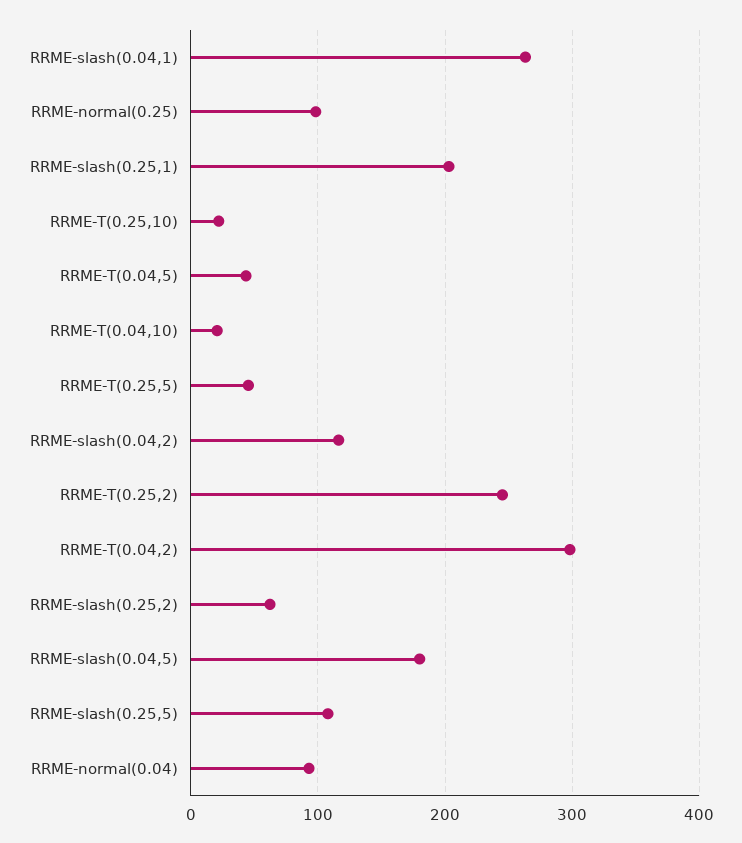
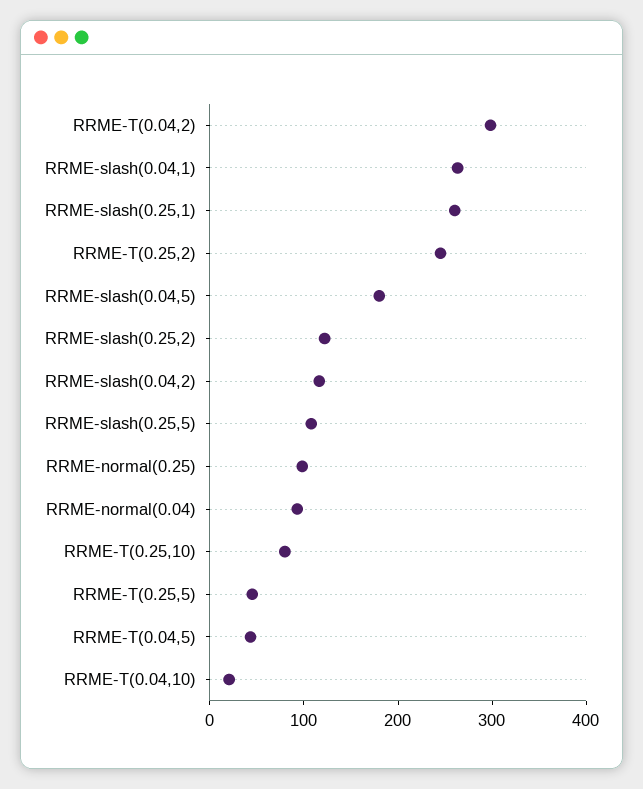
  {
    "RRME-slash(0.04,1)": 260,
    "RRME-normal(0.25)": 100,
-   "RRME-slash(0.25,1)": 200,
+   "RRME-slash(0.25,1)": 260,
-   "RRME-T(0.25,10)": 20,
+   "RRME-T(0.25,10)": 80,
    "RRME-T(0.04,5)": 40,
    "RRME-T(0.04,10)": 20,
    "RRME-T(0.25,5)": 50,
    "RRME-slash(0.04,2)": 120,
    "RRME-T(0.25,2)": 250,
    "RRME-T(0.04,2)": 300,
-   "RRME-slash(0.25,2)": 60,
+   "RRME-slash(0.25,2)": 120,
    "RRME-slash(0.04,5)": 180,
    "RRME-slash(0.25,5)": 110,
    "RRME-normal(0.04)": 90
  }

